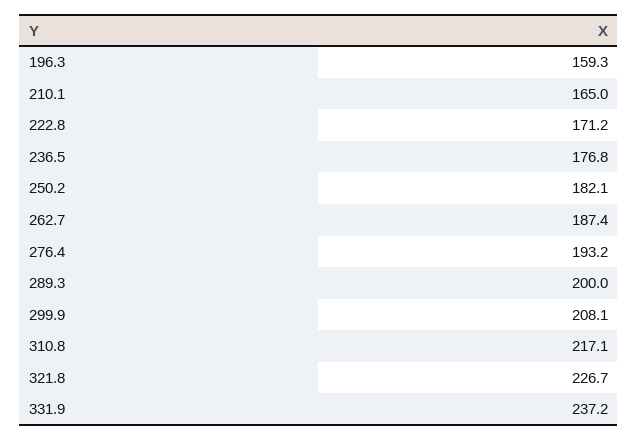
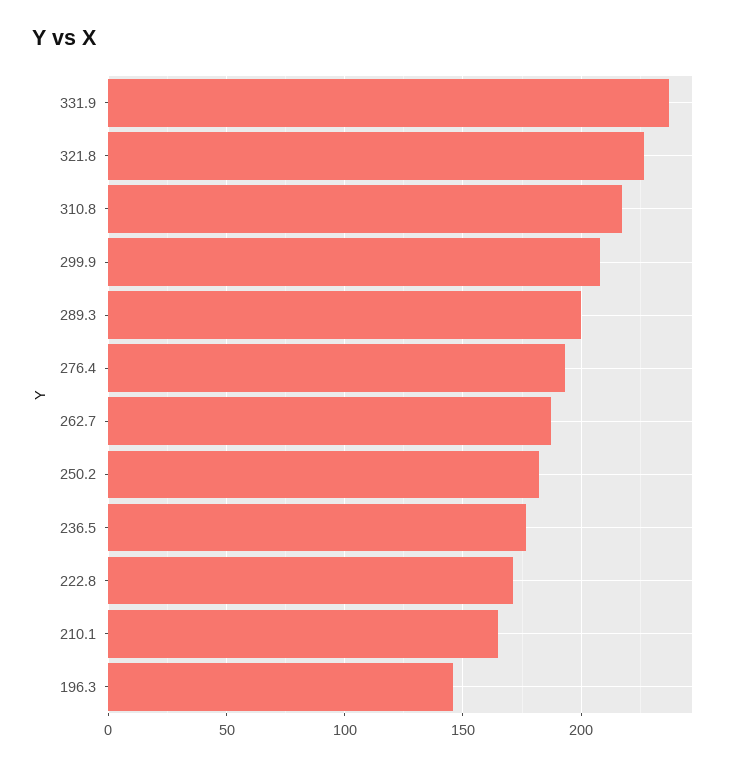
  {
-   "196.3": 159.3,
+   "196.3": 145,
    "210.1": 165,
    "222.8": 171.2,
    "236.5": 176.8,
    "250.2": 182.1,
    "262.7": 187.4,
    "276.4": 193.2,
    "289.3": 200,
    "299.9": 208.1,
    "310.8": 217.1,
    "321.8": 226.7,
    "331.9": 237.2
  }

